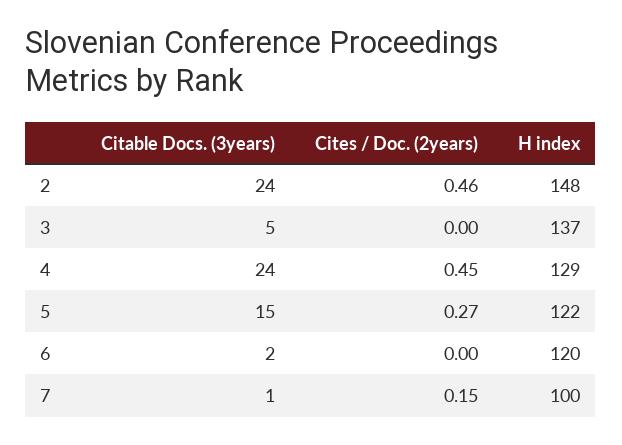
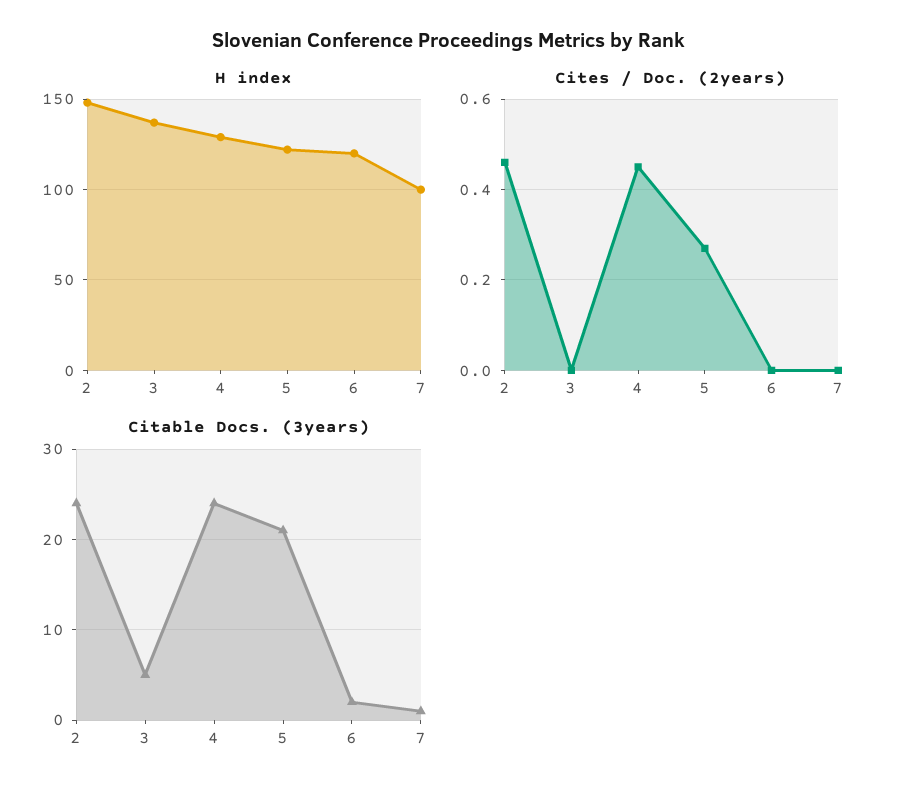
  {
    "Citable Docs. (3years)": {
      "2": 24,
      "3": 5,
      "4": 24,
-     "5": 15,
+     "5": 21,
      "6": 2,
      "7": 1
    },
    "Cites / Doc. (2years)": {
      "2": 0.46,
      "3": 0,
      "4": 0.45,
      "5": 0.27,
      "6": 0,
-     "7": 0.15
+     "7": 0
    },
    "H index": {
      "2": 148,
      "3": 137,
      "4": 129,
      "5": 122,
      "6": 120,
      "7": 100
    }
  }

